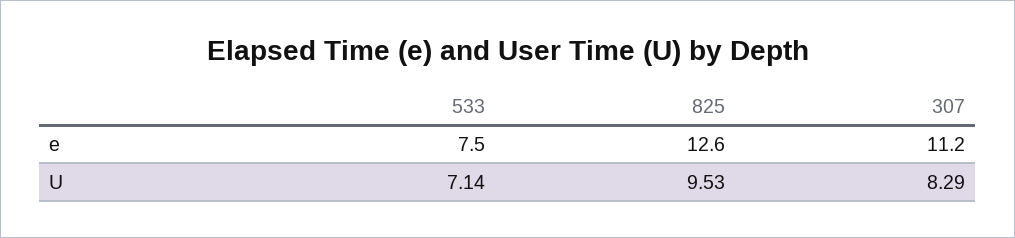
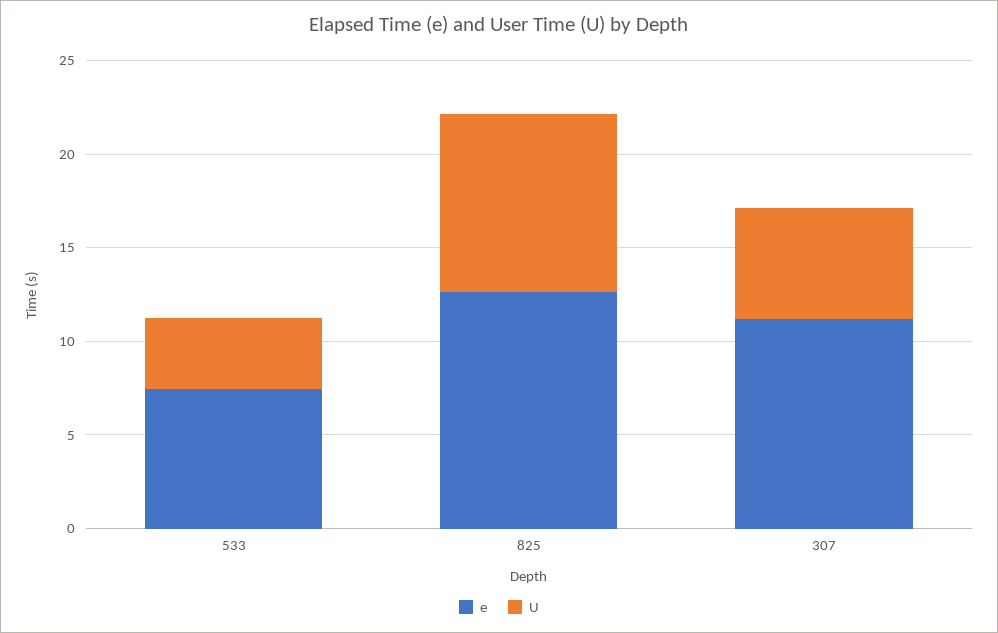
  {
    "e": {
      "533": 7.5,
      "825": 12.6,
      "307": 11.2
    },
    "U": {
-     "533": 7.14,
+     "533": 4,
      "825": 9.53,
-     "307": 8.29
+     "307": 6
    }
  }

